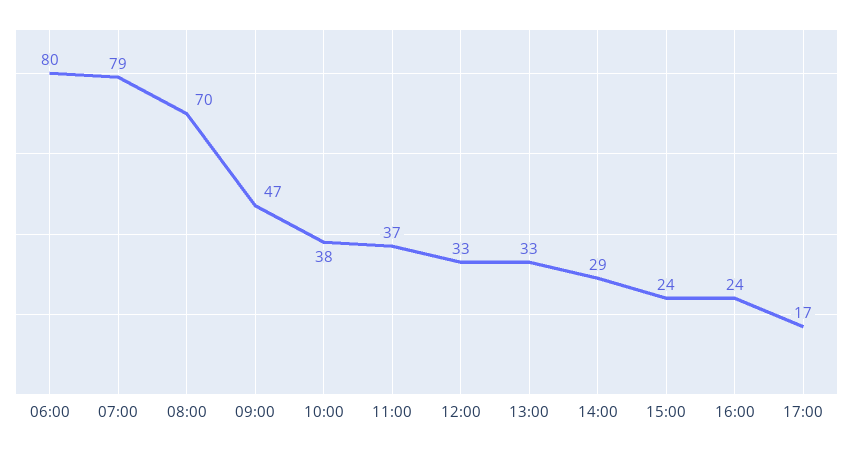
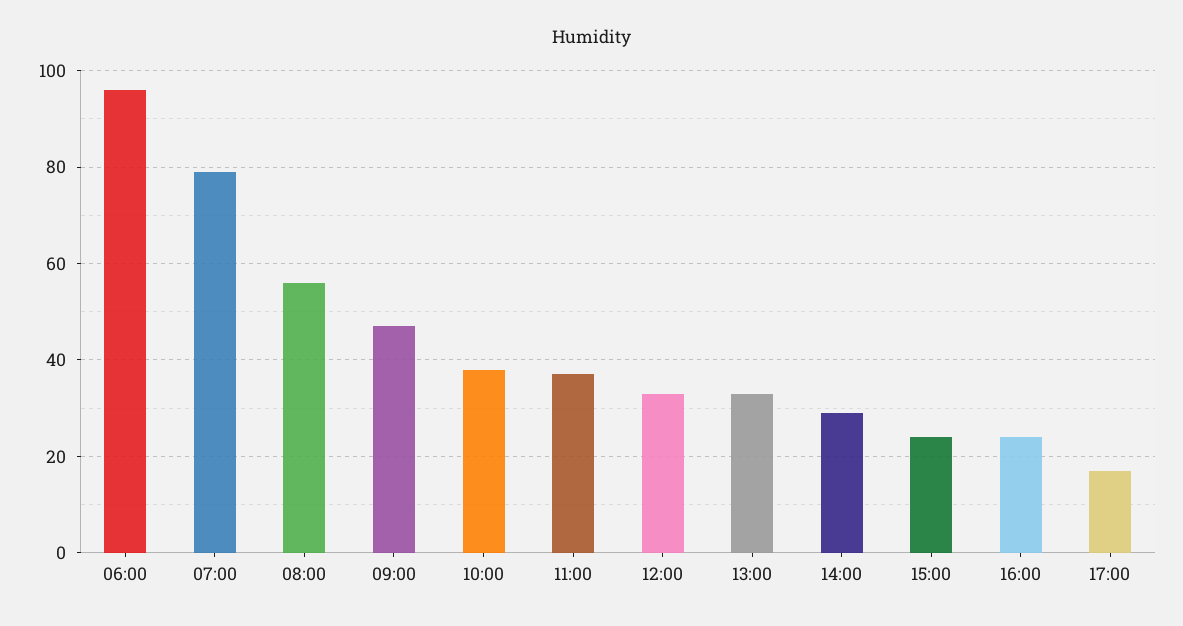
  {
-   "06:00": 80,
+   "06:00": 95,
    "07:00": 79,
-   "08:00": 70,
+   "08:00": 55,
    "09:00": 47,
    "10:00": 38,
    "11:00": 37,
    "12:00": 33,
    "13:00": 33,
    "14:00": 29,
    "15:00": 24,
    "16:00": 24,
    "17:00": 17
  }

